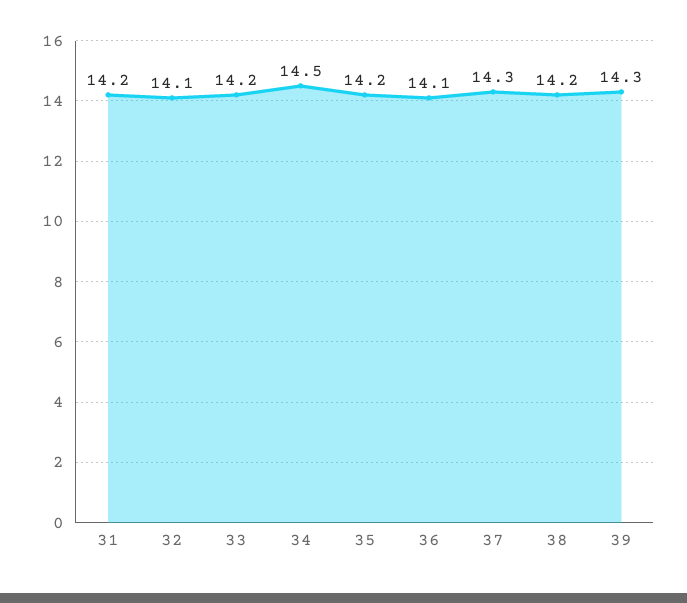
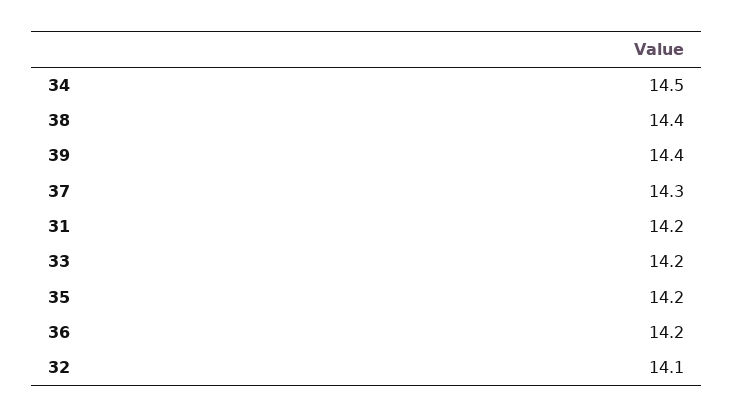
  {
    "31": 14.2,
    "32": 14.1,
    "33": 14.2,
    "34": 14.5,
    "35": 14.2,
-   "36": 14.1,
+   "36": 14.2,
    "37": 14.3,
-   "38": 14.2,
+   "38": 14.4,
-   "39": 14.3
+   "39": 14.4
  }

